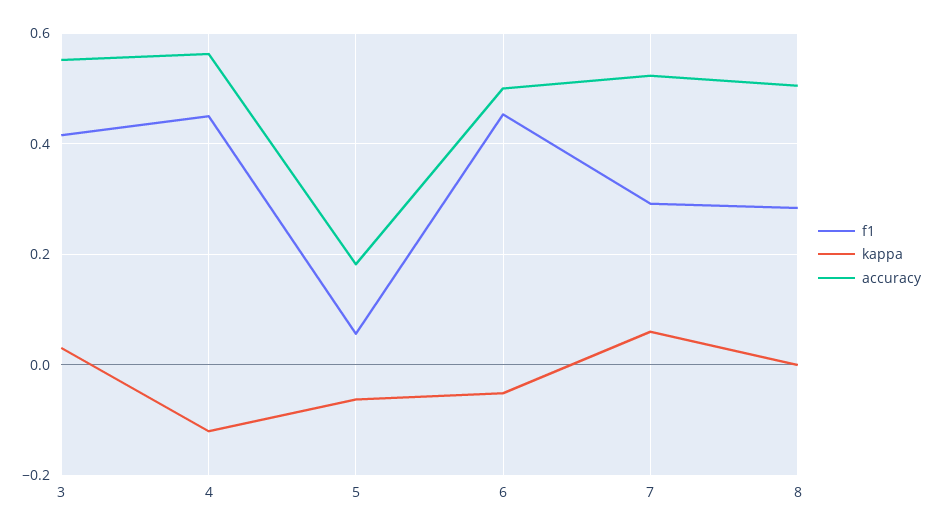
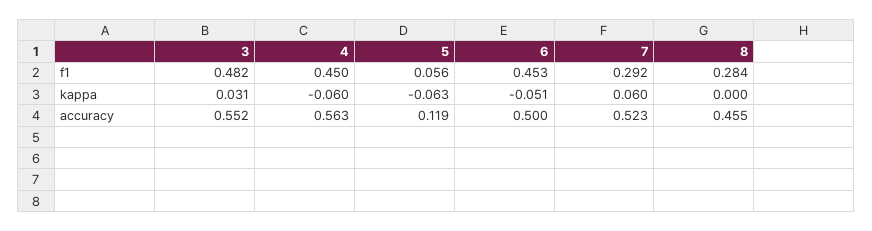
  {
    "f1": {
-     "3": 0.42,
+     "3": 0.482,
      "4": 0.45,
      "5": 0.056,
      "6": 0.453,
      "7": 0.292,
      "8": 0.284
    },
    "kappa": {
      "3": 0.031,
-     "4": -0.12,
+     "4": -0.06,
      "5": -0.063,
      "6": -0.051,
      "7": 0.06,
      "8": 0
    },
    "accuracy": {
      "3": 0.552,
      "4": 0.563,
-     "5": 0.18,
+     "5": 0.119,
      "6": 0.5,
      "7": 0.523,
-     "8": 0.5
+     "8": 0.455
    }
  }

